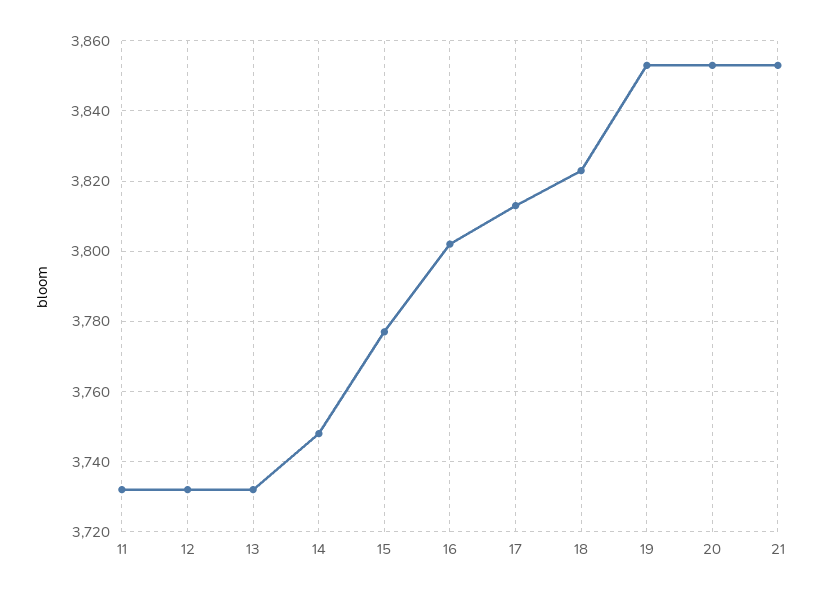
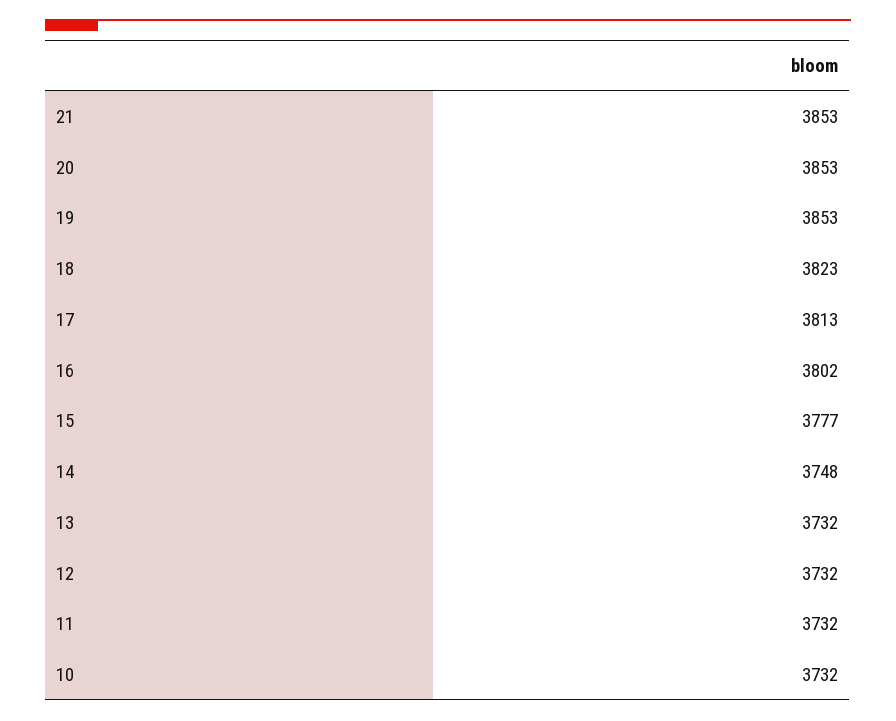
  {
    "11": 3732,
    "12": 3732,
    "13": 3732,
    "14": 3748,
    "15": 3777,
    "16": 3802,
    "17": 3813,
    "18": 3823,
    "19": 3853,
    "20": 3853,
-   "21": 3853
+   "21": 3853,
+   "10": 3732
  }

